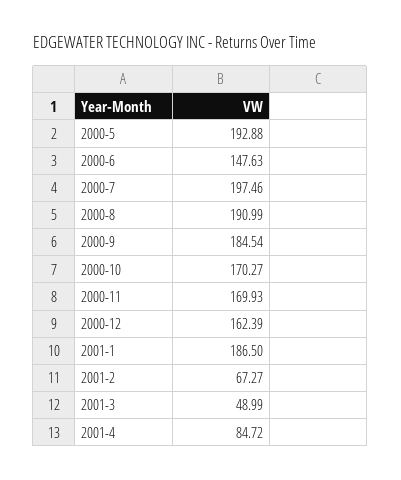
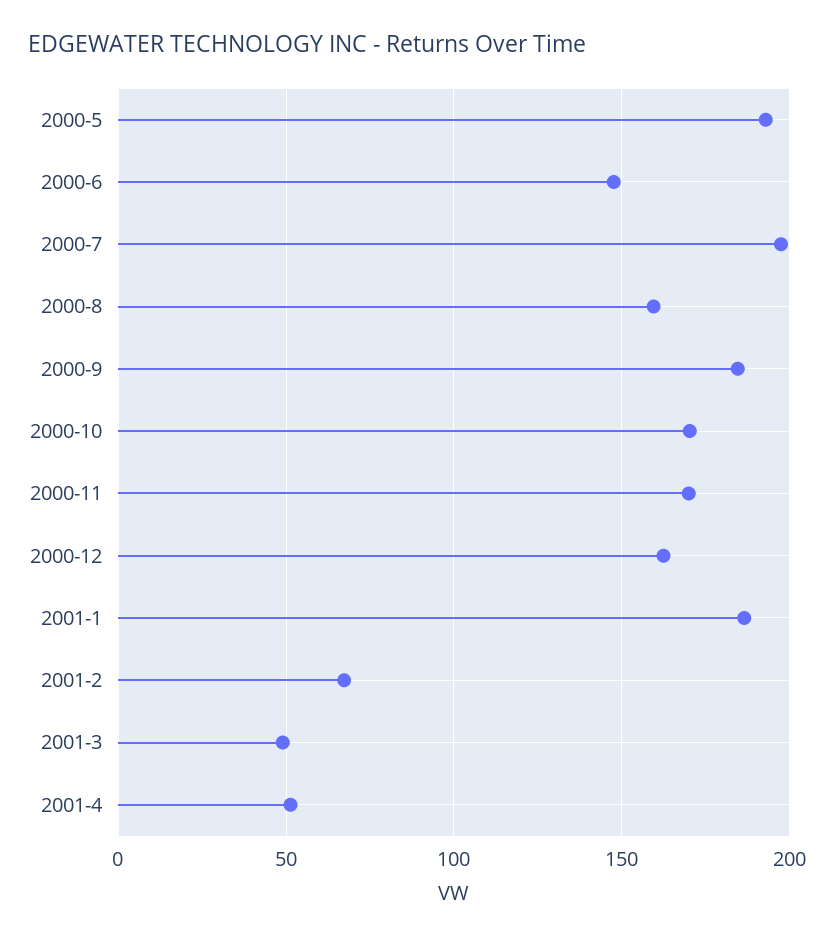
  {
    "2000-5": 192.88,
    "2000-6": 147.63,
    "2000-7": 197.46,
-   "2000-8": 190.99,
+   "2000-8": 160,
    "2000-9": 184.54,
    "2000-10": 170.27,
    "2000-11": 169.93,
    "2000-12": 162.39,
    "2001-1": 186.5,
    "2001-2": 67.27,
    "2001-3": 48.99,
-   "2001-4": 84.72
+   "2001-4": 50
  }

